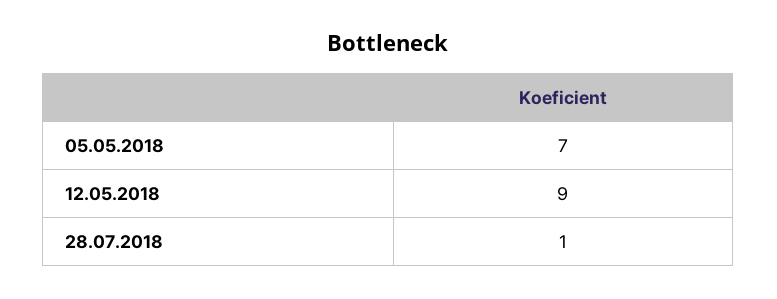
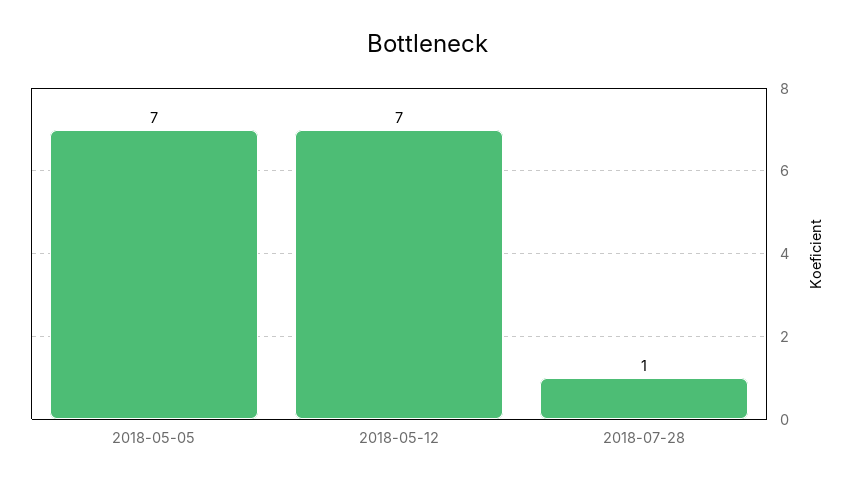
  {
    "05.05.2018": 7,
-   "12.05.2018": 9,
+   "12.05.2018": 7,
    "28.07.2018": 1
  }

